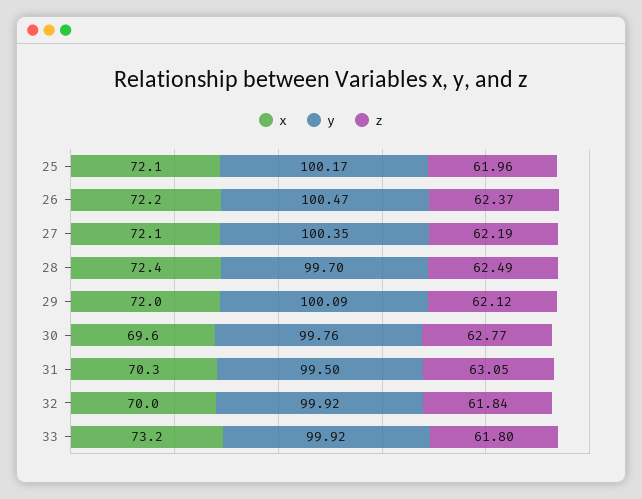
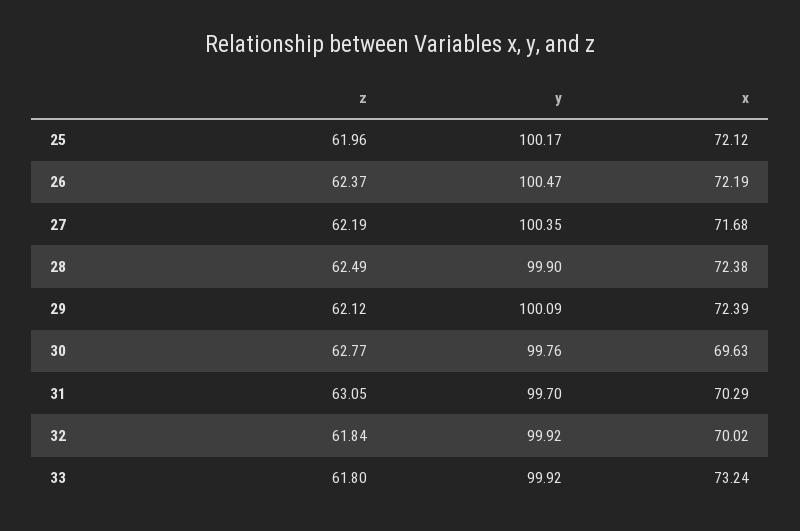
  {
    "x": {
      "25": 72.12,
      "26": 72.19,
-     "27": 72.1,
+     "27": 71.68,
      "28": 72.38,
-     "29": 72,
+     "29": 72.39,
      "30": 69.63,
      "31": 70.29,
      "32": 70.02,
      "33": 73.24
    },
    "y": {
      "25": 100.17,
      "26": 100.47,
      "27": 100.35,
-     "28": 99.7,
+     "28": 99.9,
      "29": 100.09,
      "30": 99.76,
-     "31": 99.5,
+     "31": 99.7,
      "32": 99.92,
      "33": 99.92
    },
    "z": {
      "25": 61.96,
      "26": 62.37,
      "27": 62.19,
      "28": 62.49,
      "29": 62.12,
      "30": 62.77,
      "31": 63.05,
      "32": 61.84,
      "33": 61.8
    }
  }

